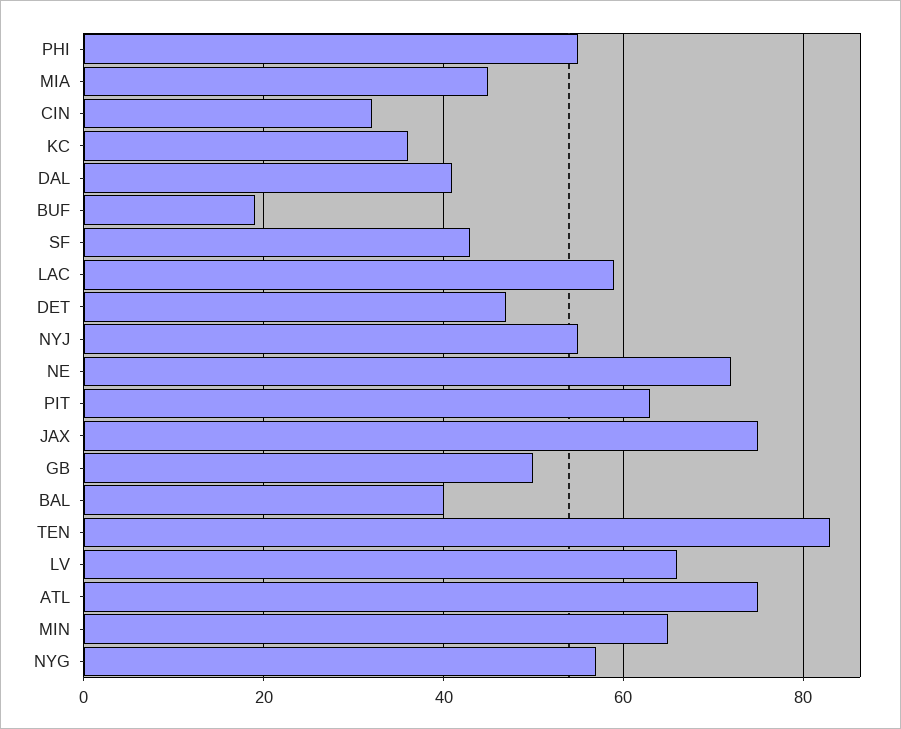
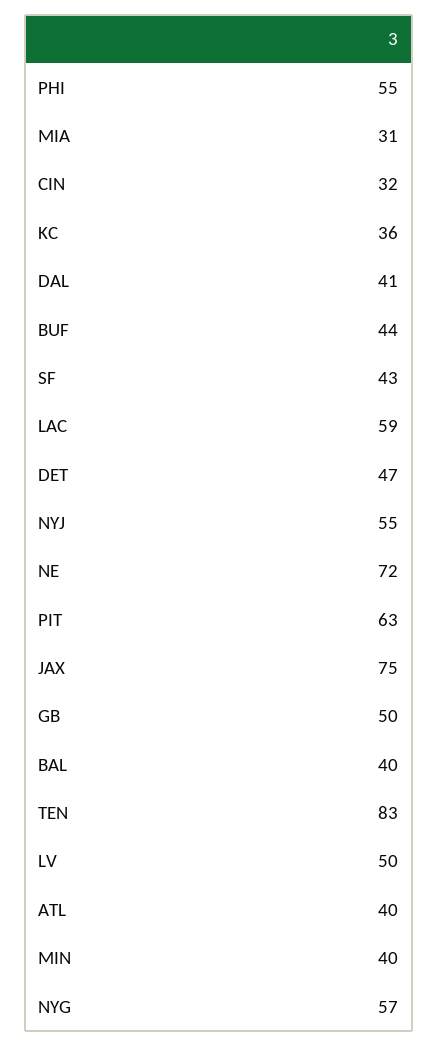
  {
    "PHI": 55,
-   "MIA": 45,
+   "MIA": 31,
    "CIN": 32,
    "KC": 36,
    "DAL": 41,
-   "BUF": 20,
+   "BUF": 44,
    "SF": 43,
    "LAC": 59,
    "DET": 47,
    "NYJ": 55,
    "NE": 72,
    "PIT": 63,
    "JAX": 75,
    "GB": 50,
    "BAL": 40,
    "TEN": 83,
-   "LV": 65,
+   "LV": 50,
-   "ATL": 75,
+   "ATL": 40,
-   "MIN": 65,
+   "MIN": 40,
    "NYG": 57
  }

